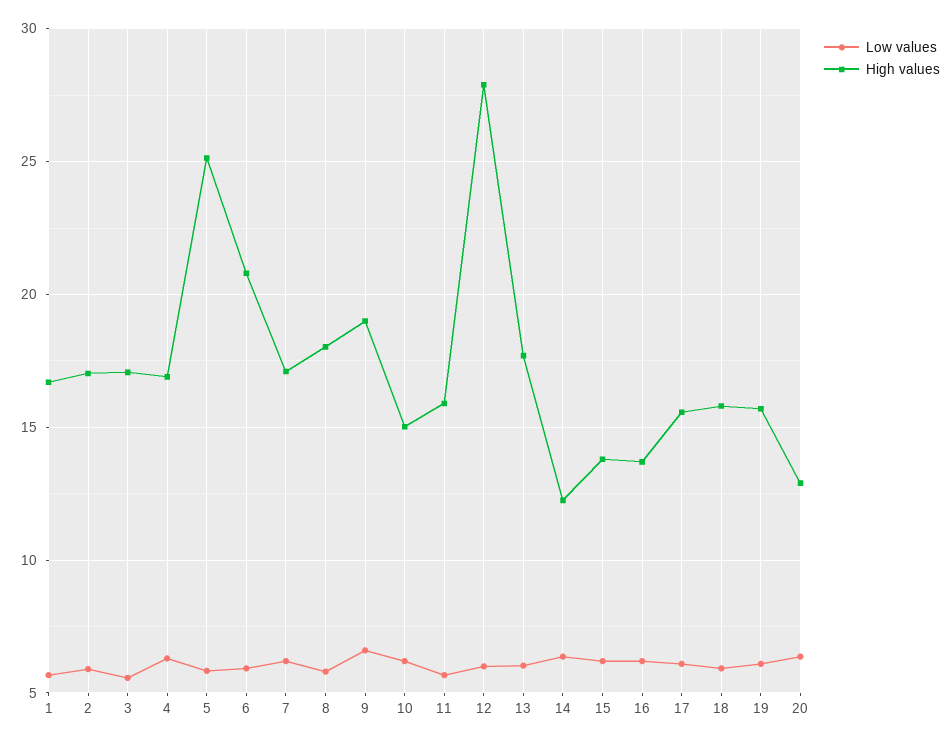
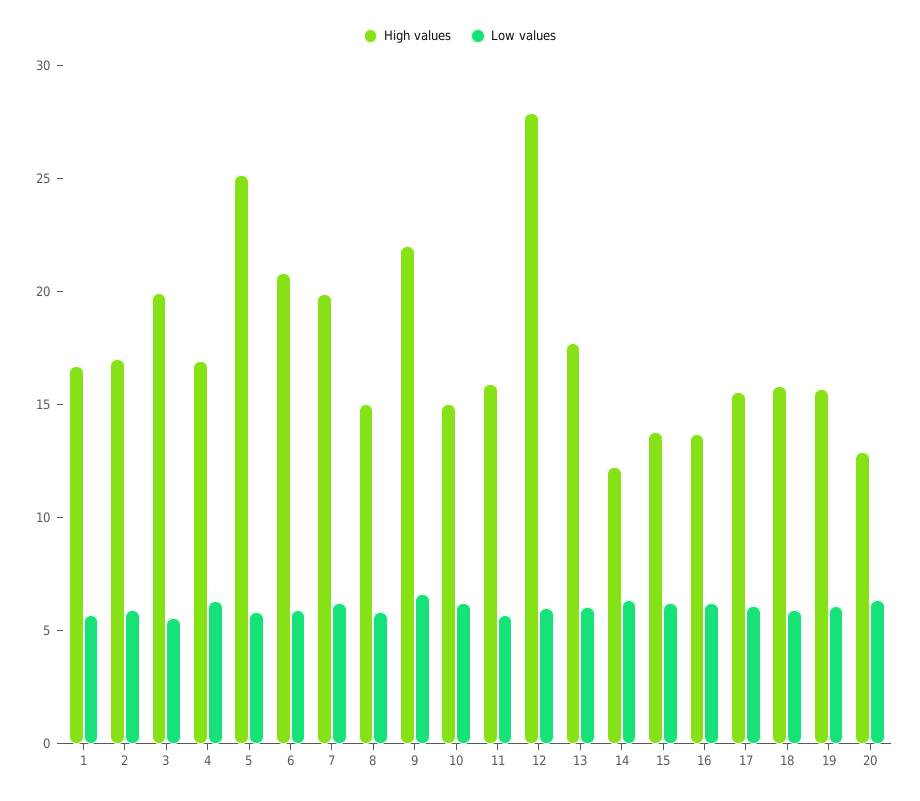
  {
    "Low values": {
      "1": 5.5,
      "2": 6,
      "3": 5.5,
      "4": 6.5,
      "5": 6,
      "6": 6,
      "7": 6,
      "8": 6,
      "9": 6.5,
      "10": 6,
      "11": 5.5,
      "12": 6,
      "13": 6,
      "14": 6.5,
      "15": 6,
      "16": 6,
      "17": 6,
      "18": 6,
      "19": 6,
      "20": 6.5
    },
    "High values": {
      "1": 16.5,
      "2": 17,
-     "3": 17,
+     "3": 20,
      "4": 17,
      "5": 25,
      "6": 21,
-     "7": 17,
+     "7": 20,
-     "8": 18,
+     "8": 15,
-     "9": 19,
+     "9": 22,
      "10": 15,
      "11": 16,
      "12": 28,
      "13": 17.5,
      "14": 12.5,
      "15": 14,
      "16": 13.5,
      "17": 15.5,
      "18": 16,
      "19": 15.5,
      "20": 13
    }
  }

